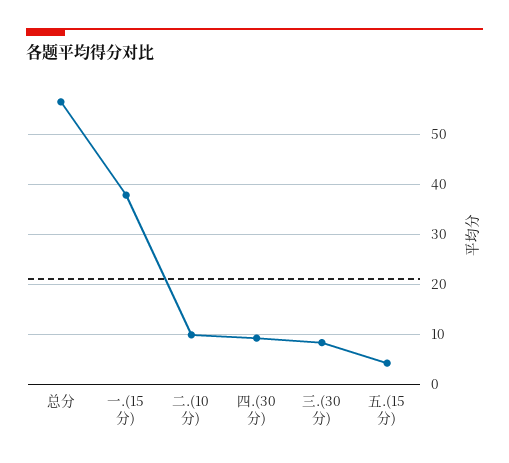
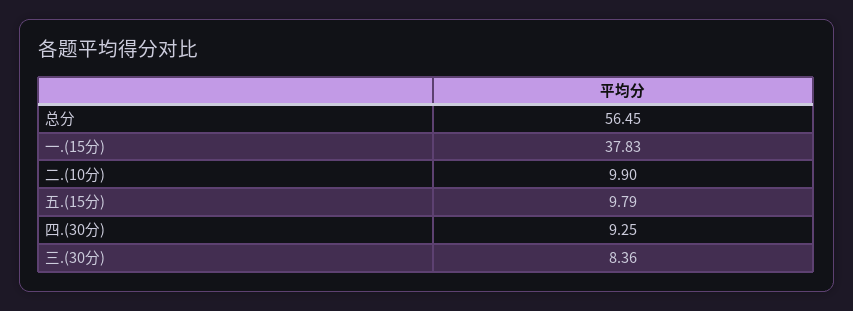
  {
    "总分": 56.45,
    "一.(15分)": 37.83,
    "二.(10分)": 9.9,
    "四.(30分)": 9.25,
    "三.(30分)": 8.36,
-   "五.(15分)": 4
+   "五.(15分)": 9.79
  }

